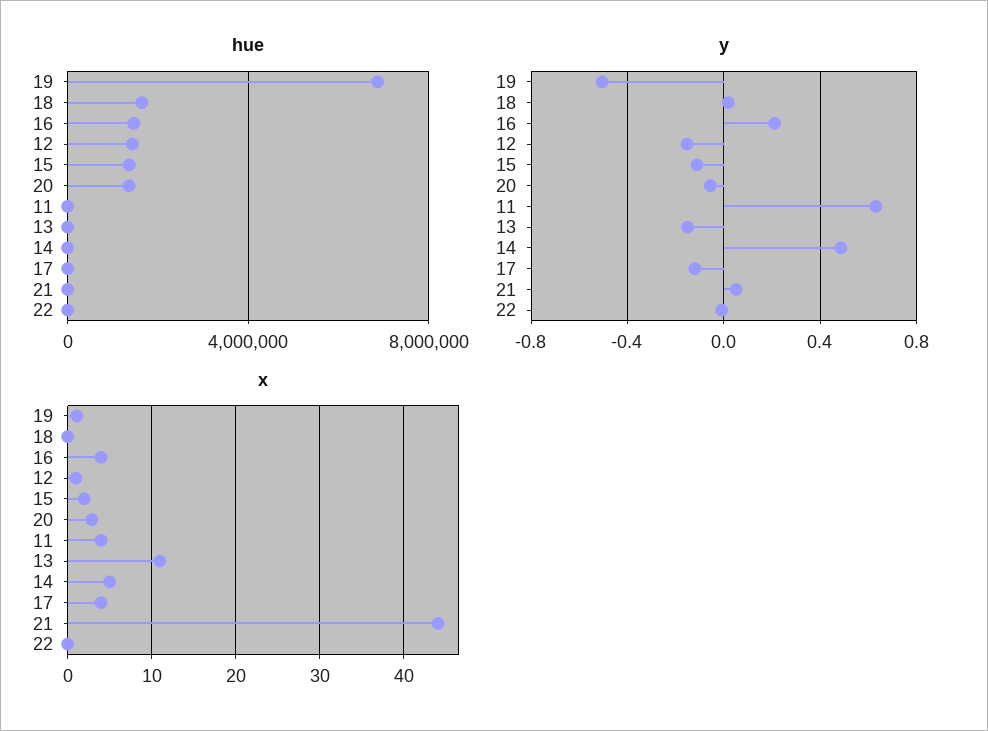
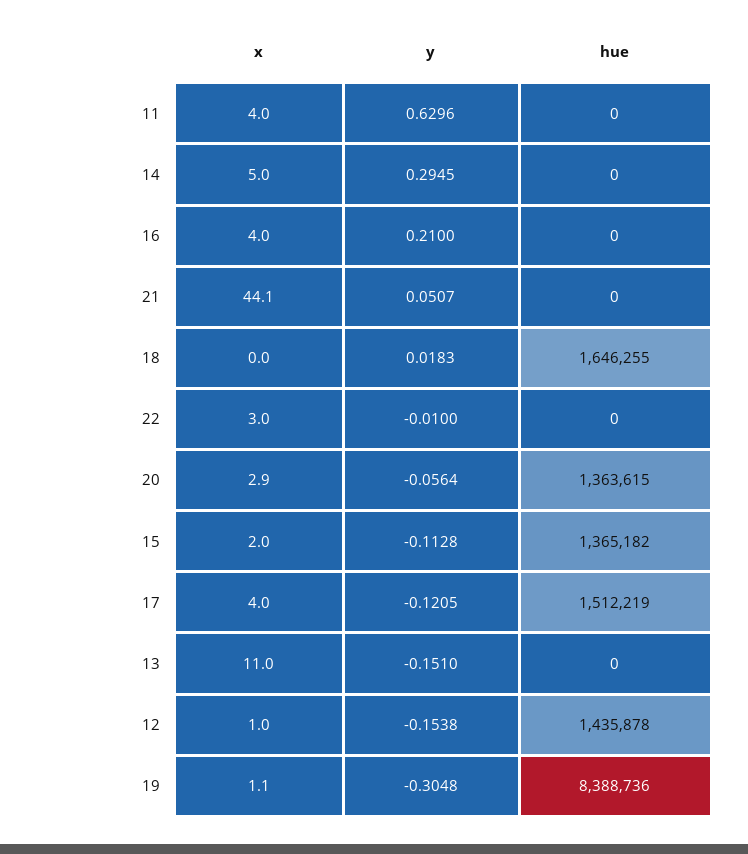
  {
    "hue": {
-     "19": 7000000,
+     "19": 8388736,
      "18": 1646255,
-     "16": 1500000,
+     "16": 0,
      "12": 1435878,
      "15": 1365182,
      "20": 1363615,
      "11": 0,
      "13": 0,
      "14": 0,
-     "17": 0,
+     "17": 1512219,
      "21": 0,
      "22": 0
    },
    "y": {
-     "19": -0.5,
+     "19": -0.3048,
      "18": 0.0183,
      "16": 0.21,
      "12": -0.1538,
      "15": -0.1128,
      "20": -0.0564,
      "11": 0.6296,
      "13": -0.151,
-     "14": 0.5,
+     "14": 0.2945,
      "17": -0.1205,
      "21": 0.0507,
      "22": -0.01
    },
    "x": {
      "19": 1.1,
      "18": 0,
      "16": 4,
      "12": 1,
      "15": 2,
      "20": 2.9,
      "11": 4,
      "13": 11,
      "14": 5,
      "17": 4,
      "21": 44.1,
-     "22": 0
+     "22": 3
    }
  }

